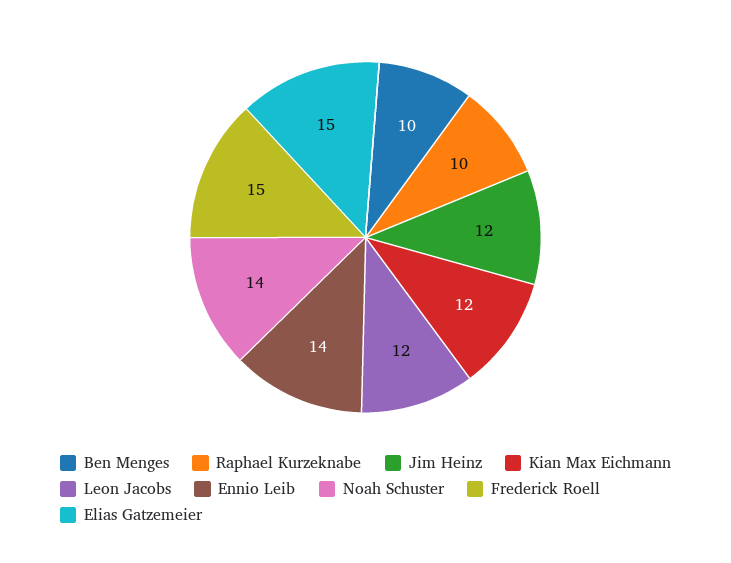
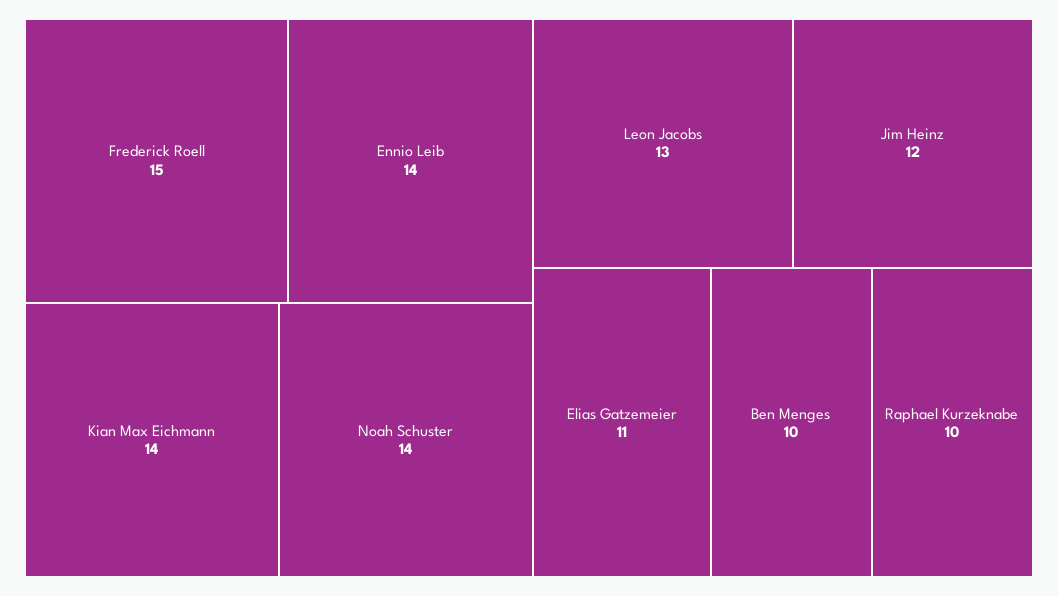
  {
    "Ben Menges": 10,
    "Raphael Kurzeknabe": 10,
    "Jim Heinz": 12,
-   "Kian Max Eichmann": 12,
+   "Kian Max Eichmann": 14,
-   "Leon Jacobs": 12,
+   "Leon Jacobs": 13,
    "Ennio Leib": 14,
    "Noah Schuster": 14,
    "Frederick Roell": 15,
-   "Elias Gatzemeier": 15
+   "Elias Gatzemeier": 11
  }

